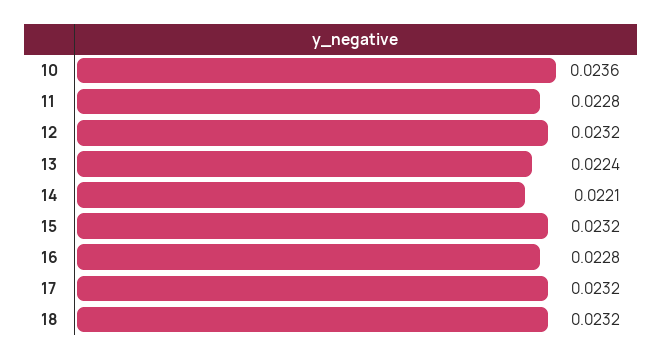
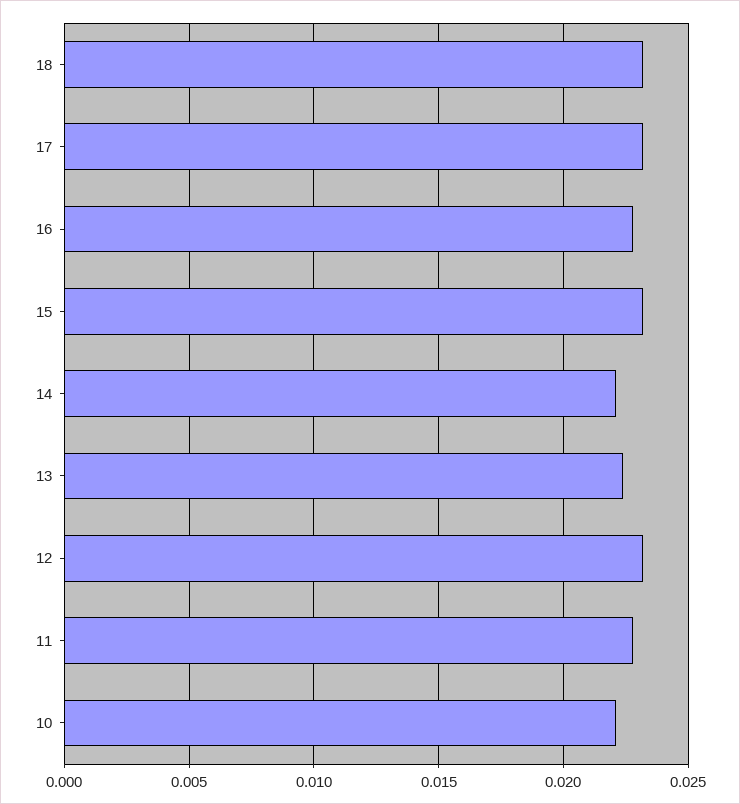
  {
-   "10": 0.0236,
+   "10": 0.022,
    "11": 0.0228,
    "12": 0.0232,
    "13": 0.0224,
    "14": 0.0221,
    "15": 0.0232,
    "16": 0.0228,
    "17": 0.0232,
    "18": 0.0232
  }

